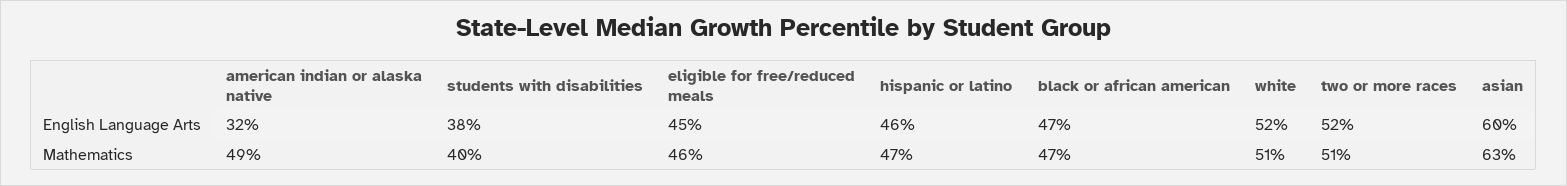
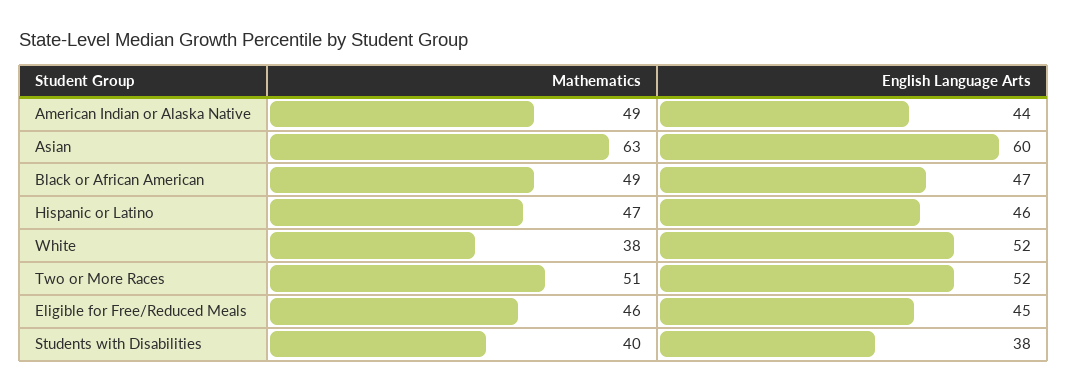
  {
    "american indian or alaska native": {
-     "English Language Arts": 32,
+     "English Language Arts": 44,
      "Mathematics": 49
    },
    "students with disabilities": {
      "English Language Arts": 38,
      "Mathematics": 40
    },
    "eligible for free/reduced meals": {
      "English Language Arts": 45,
      "Mathematics": 46
    },
    "hispanic or latino": {
      "English Language Arts": 46,
      "Mathematics": 47
    },
    "black or african american": {
      "English Language Arts": 47,
-     "Mathematics": 47
+     "Mathematics": 49
    },
    "white": {
      "English Language Arts": 52,
-     "Mathematics": 51
+     "Mathematics": 38
    },
    "two or more races": {
      "English Language Arts": 52,
      "Mathematics": 51
    },
    "asian": {
      "English Language Arts": 60,
      "Mathematics": 63
    }
  }

